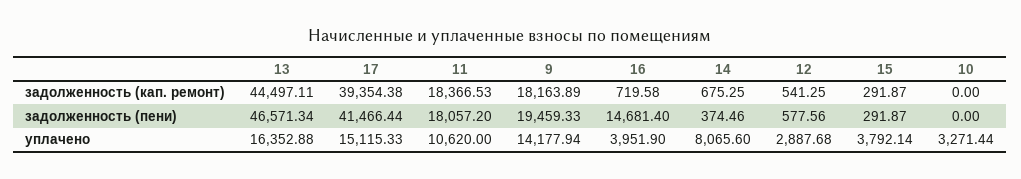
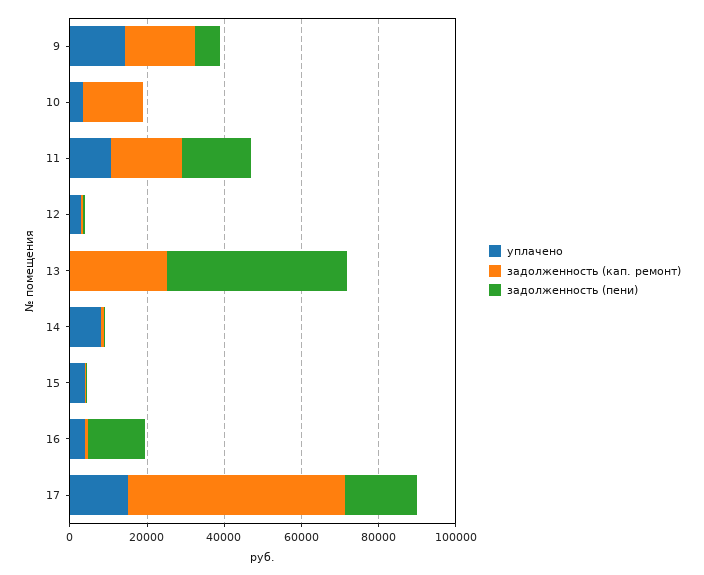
  {
    "задолженность (кап. ремонт)": {
-     "13": 44497.11,
+     "13": 25000,
-     "17": 39354.38,
+     "17": 55000,
      "11": 18366.53,
      "9": 18163.89,
      "16": 719.58,
      "14": 675.25,
      "12": 541.25,
      "15": 291.87,
-     "10": 0
+     "10": 15000
    },
    "задолженность (пени)": {
      "13": 46571.34,
-     "17": 41466.44,
+     "17": 20000,
      "11": 18057.2,
-     "9": 19459.33,
+     "9": 5000,
      "16": 14681.4,
      "14": 374.46,
      "12": 577.56,
      "15": 291.87,
      "10": 0
    },
    "уплачено": {
-     "13": 16352.88,
+     "13": 0,
      "17": 15115.33,
      "11": 10620,
      "9": 14177.94,
      "16": 3951.9,
      "14": 8065.6,
      "12": 2887.68,
      "15": 3792.14,
      "10": 3271.44
    }
  }

